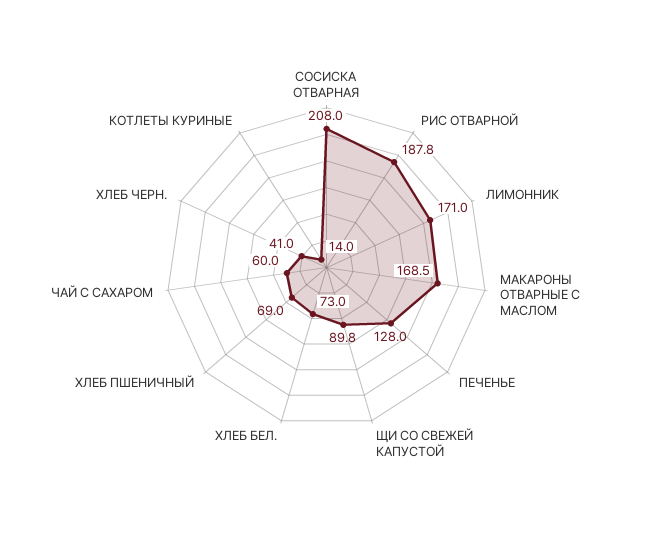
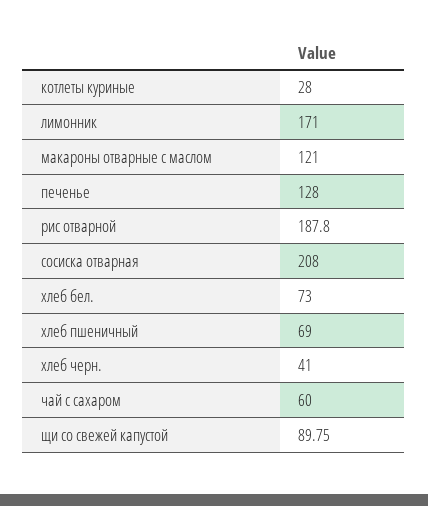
  {
    "СОСИСКА ОТВАРНАЯ": 208,
    "РИС ОТВАРНОЙ": 187.8,
    "ЛИМОННИК": 171,
-   "МАКАРОНЫ ОТВАРНЫЕ С МАСЛОМ": 168.5,
+   "МАКАРОНЫ ОТВАРНЫЕ С МАСЛОМ": 121,
    "ПЕЧЕНЬЕ": 128,
    "ЩИ СО СВЕЖЕЙ КАПУСТОЙ": 89.75,
    "ХЛЕБ БЕЛ.": 73,
    "ХЛЕБ ПШЕНИЧНЫЙ": 69,
    "ЧАЙ С САХАРОМ": 60,
    "ХЛЕБ ЧЕРН.": 41,
-   "КОТЛЕТЫ КУРИНЫЕ": 14
+   "КОТЛЕТЫ КУРИНЫЕ": 28
  }

